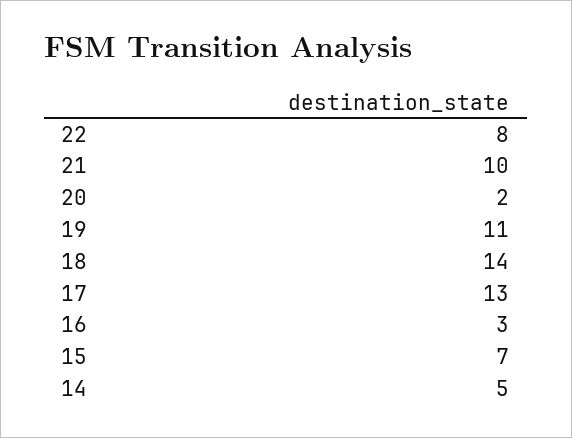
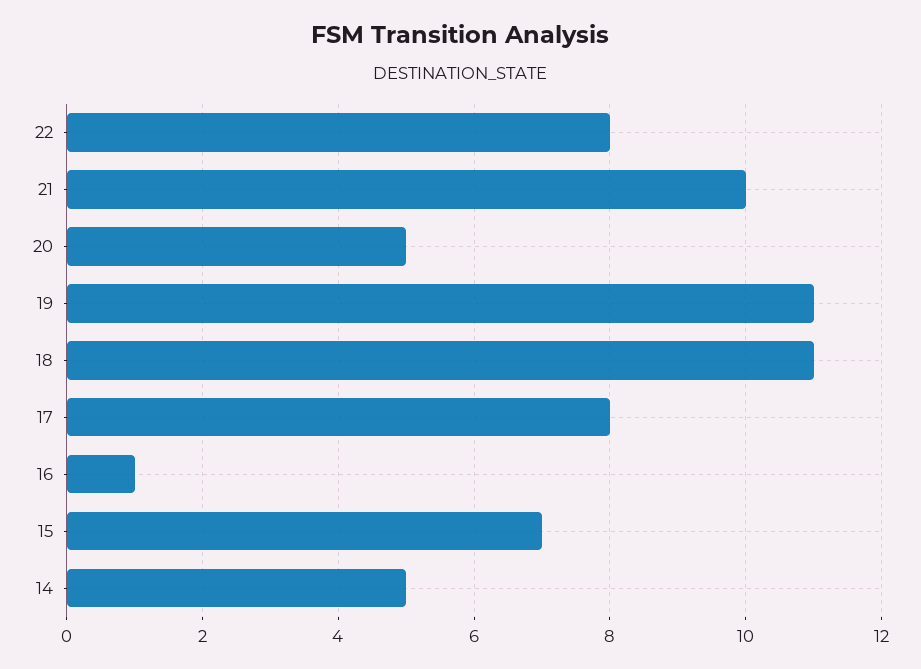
  {
    "22": 8,
    "21": 10,
-   "20": 2,
+   "20": 5,
    "19": 11,
-   "18": 14,
+   "18": 11,
-   "17": 13,
+   "17": 8,
-   "16": 3,
+   "16": 1,
    "15": 7,
    "14": 5
  }

